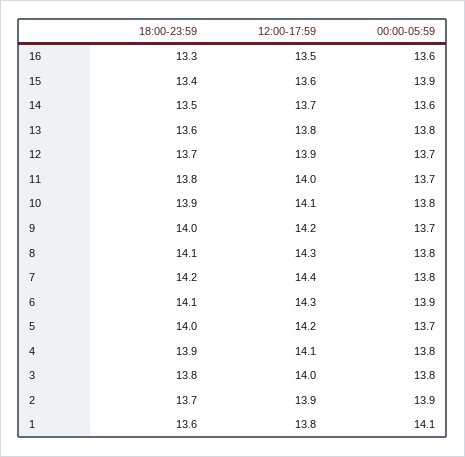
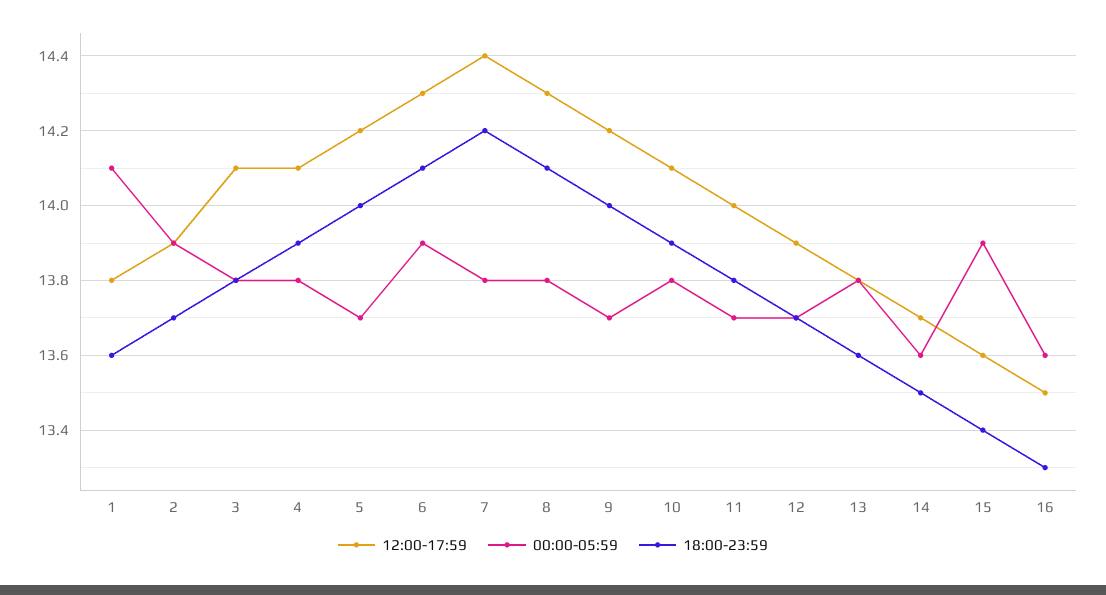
  {
    "18:00-23:59": {
      "16": 13.3,
      "15": 13.4,
      "14": 13.5,
      "13": 13.6,
      "12": 13.7,
      "11": 13.8,
      "10": 13.9,
      "9": 14,
      "8": 14.1,
      "7": 14.2,
      "6": 14.1,
      "5": 14,
      "4": 13.9,
      "3": 13.8,
      "2": 13.7,
      "1": 13.6
    },
    "12:00-17:59": {
      "16": 13.5,
      "15": 13.6,
      "14": 13.7,
      "13": 13.8,
      "12": 13.9,
      "11": 14,
      "10": 14.1,
      "9": 14.2,
      "8": 14.3,
      "7": 14.4,
      "6": 14.3,
      "5": 14.2,
      "4": 14.1,
-     "3": 14,
+     "3": 14.1,
      "2": 13.9,
      "1": 13.8
    },
    "00:00-05:59": {
      "16": 13.6,
      "15": 13.9,
      "14": 13.6,
      "13": 13.8,
      "12": 13.7,
      "11": 13.7,
      "10": 13.8,
      "9": 13.7,
      "8": 13.8,
      "7": 13.8,
      "6": 13.9,
      "5": 13.7,
      "4": 13.8,
      "3": 13.8,
      "2": 13.9,
      "1": 14.1
    }
  }

